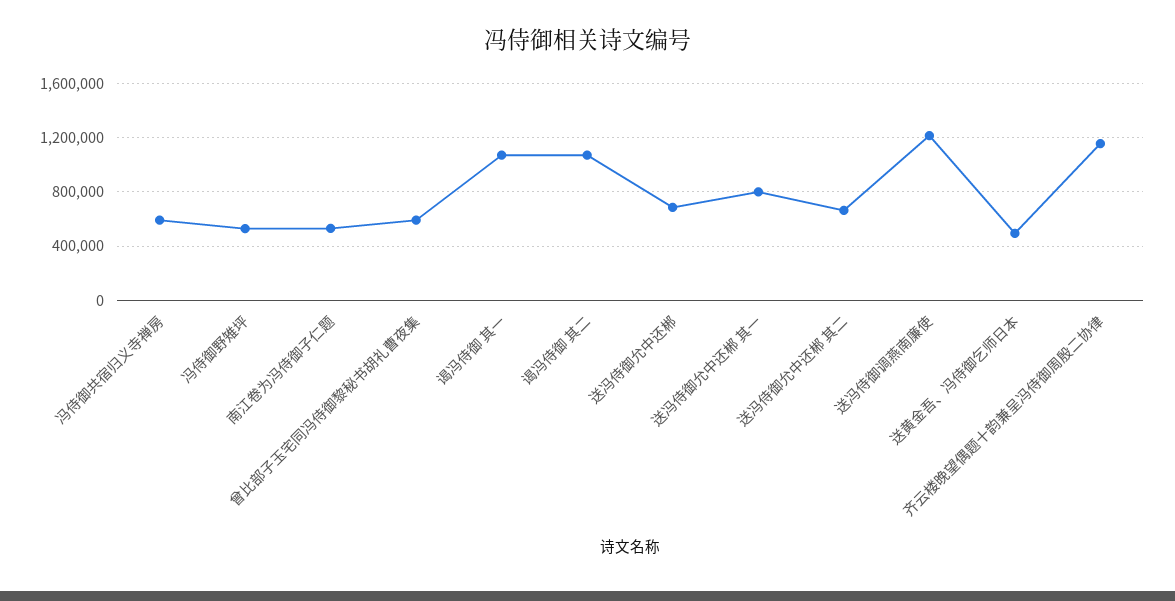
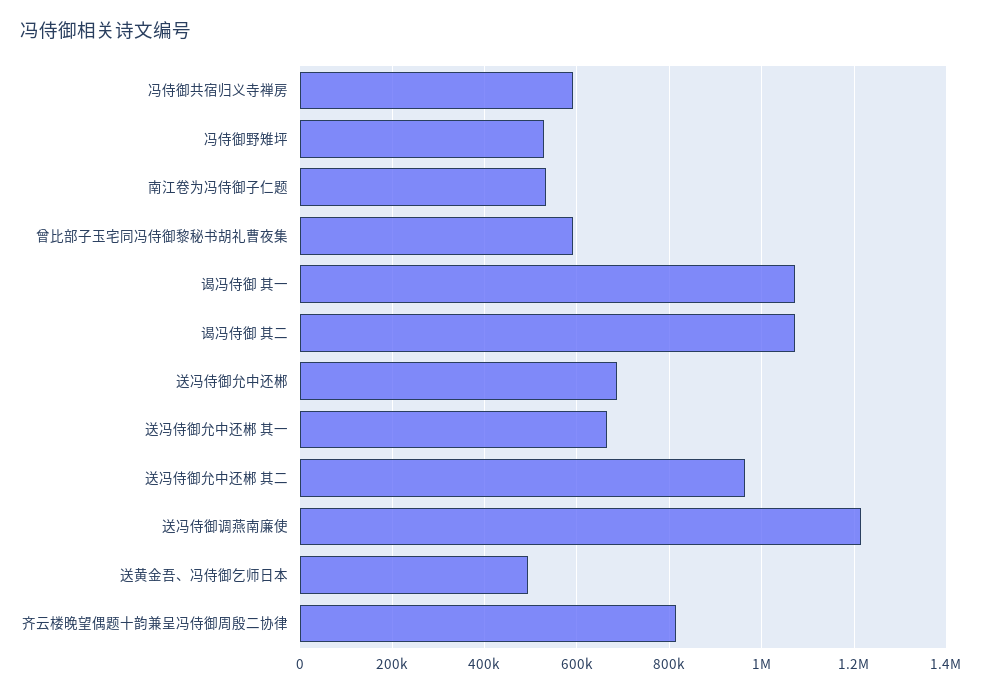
  {
    "冯侍御共宿归义寺禅房": 600000,
    "冯侍御野雉坪": 520000,
    "南江卷为冯侍御子仁题": 540000,
    "曾比部子玉宅同冯侍御黎秘书胡礼曹夜集": 600000,
    "谒冯侍御 其一": 1080000,
    "谒冯侍御 其二": 1080000,
    "送冯侍御允中还郴": 680000,
-   "送冯侍御允中还郴 其一": 800000,
+   "送冯侍御允中还郴 其一": 660000,
-   "送冯侍御允中还郴 其二": 650000,
+   "送冯侍御允中还郴 其二": 960000,
    "送冯侍御调燕南廉使": 1220000,
    "送黄金吾、冯侍御乞师日本": 500000,
-   "齐云楼晚望偶题十韵兼呈冯侍御周殷二协律": 1150000
+   "齐云楼晚望偶题十韵兼呈冯侍御周殷二协律": 820000
  }

